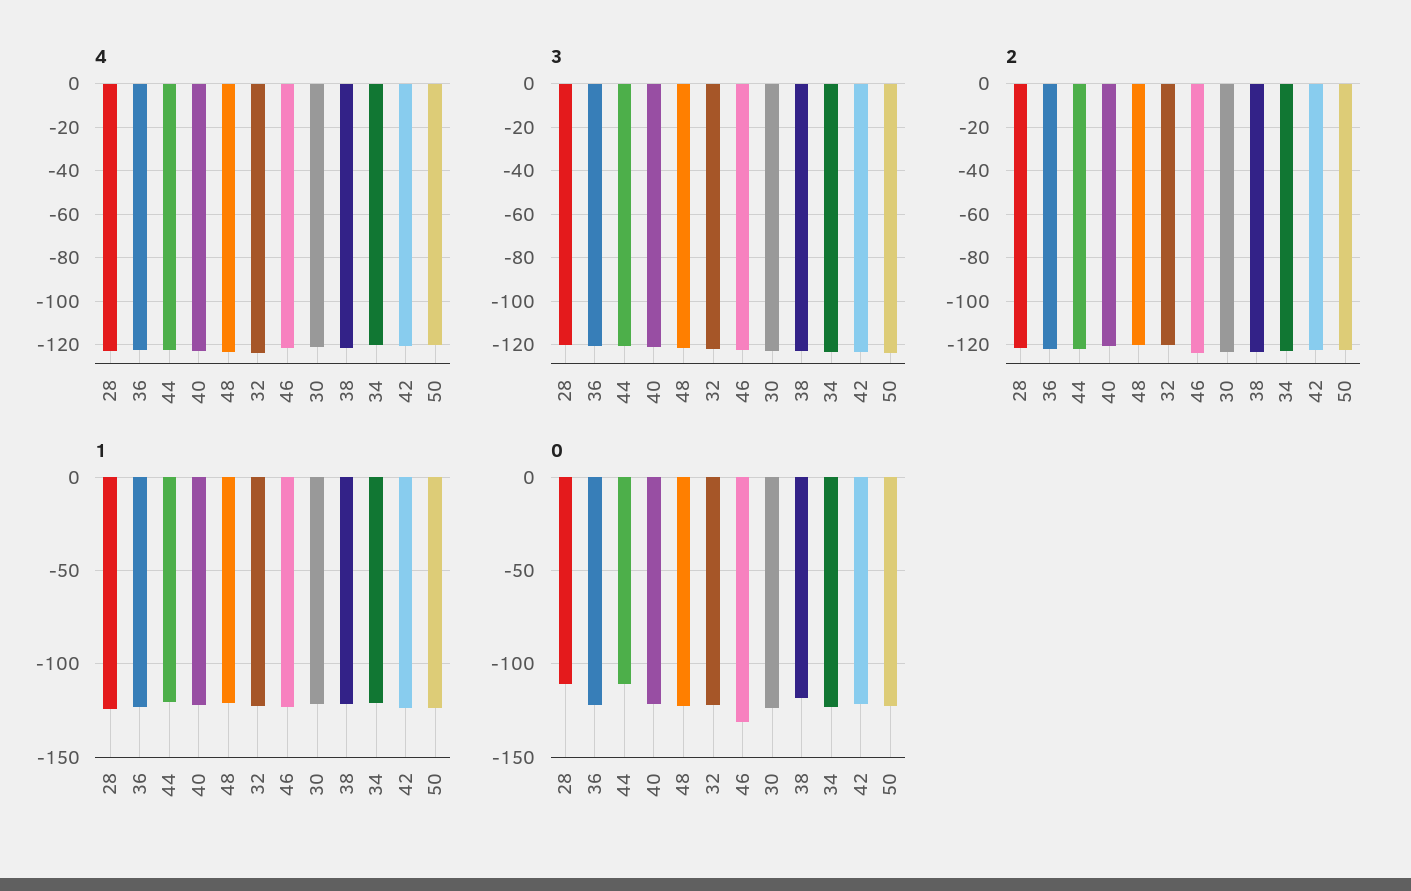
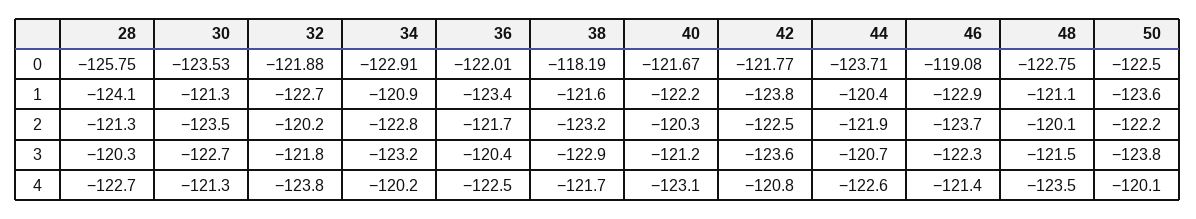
  {
    "4": {
      "28": -122.7,
      "36": -122.5,
      "44": -122.6,
      "40": -123.1,
      "48": -123.5,
      "32": -123.8,
      "46": -121.4,
      "30": -121.3,
      "38": -121.7,
      "34": -120.2,
      "42": -120.8,
      "50": -120.1
    },
    "3": {
      "28": -120.3,
      "36": -120.4,
      "44": -120.7,
      "40": -121.2,
      "48": -121.5,
      "32": -121.8,
      "46": -122.3,
      "30": -122.7,
      "38": -122.9,
      "34": -123.2,
      "42": -123.6,
      "50": -123.8
    },
    "2": {
      "28": -121.3,
      "36": -121.7,
      "44": -121.9,
      "40": -120.3,
      "48": -120.1,
      "32": -120.2,
      "46": -123.7,
      "30": -123.5,
      "38": -123.2,
      "34": -122.8,
      "42": -122.5,
      "50": -122.2
    },
    "1": {
      "28": -124.1,
      "36": -123.4,
      "44": -120.4,
      "40": -122.2,
      "48": -121.1,
      "32": -122.7,
      "46": -122.9,
      "30": -121.3,
      "38": -121.6,
      "34": -120.9,
      "42": -123.8,
      "50": -123.6
    },
    "0": {
-     "28": -110,
+     "28": -125.75,
      "36": -122.01,
-     "44": -110,
+     "44": -123.71,
      "40": -121.67,
      "48": -122.75,
      "32": -121.88,
-     "46": -130,
+     "46": -119.08,
      "30": -123.53,
      "38": -118.19,
      "34": -122.91,
      "42": -121.77,
      "50": -122.5
    }
  }

